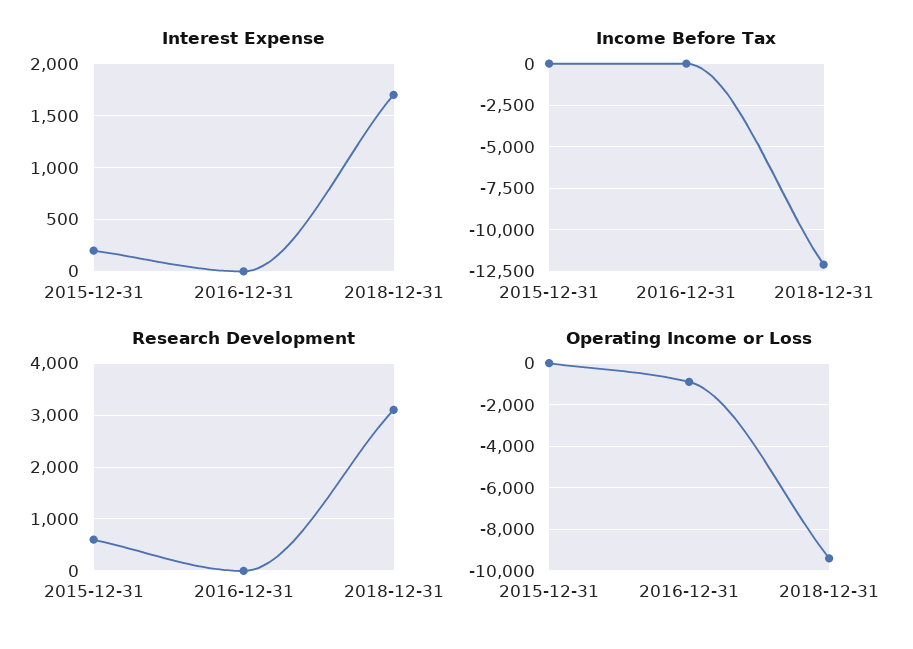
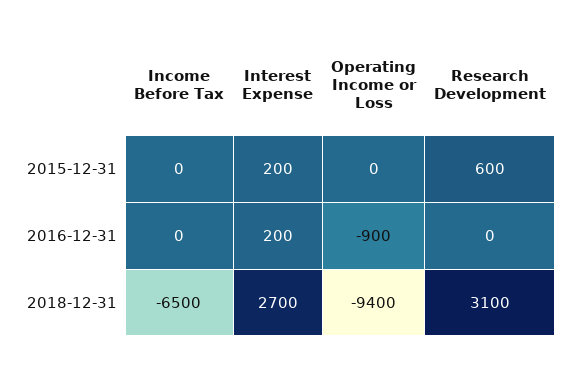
  {
    "Interest Expense": {
      "2015-12-31": 200,
-     "2016-12-31": 0,
+     "2016-12-31": 200,
-     "2018-12-31": 1700
+     "2018-12-31": 2700
    },
    "Income Before Tax": {
      "2015-12-31": 0,
      "2016-12-31": 0,
-     "2018-12-31": -12000
+     "2018-12-31": -6500
    },
    "Research Development": {
      "2015-12-31": 600,
      "2016-12-31": 0,
      "2018-12-31": 3100
    },
    "Operating Income or Loss": {
      "2015-12-31": 0,
      "2016-12-31": -900,
      "2018-12-31": -9400
    }
  }

